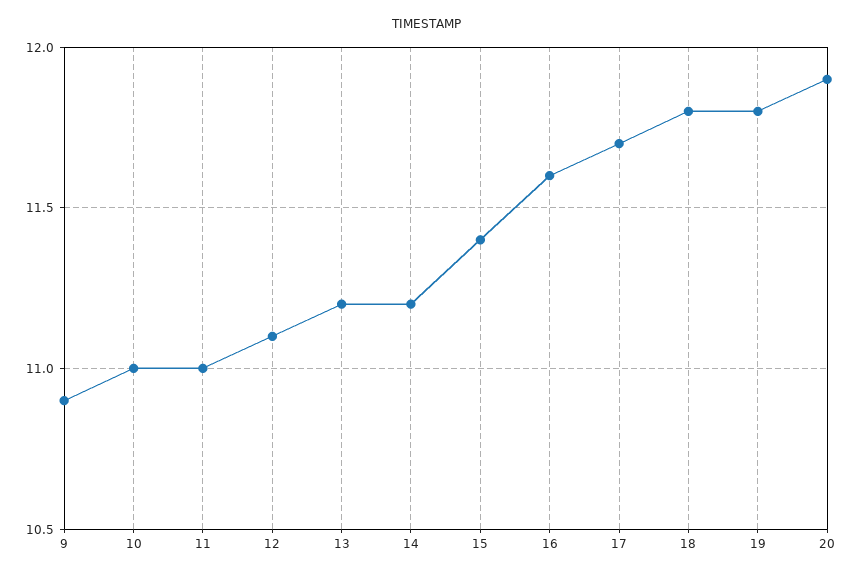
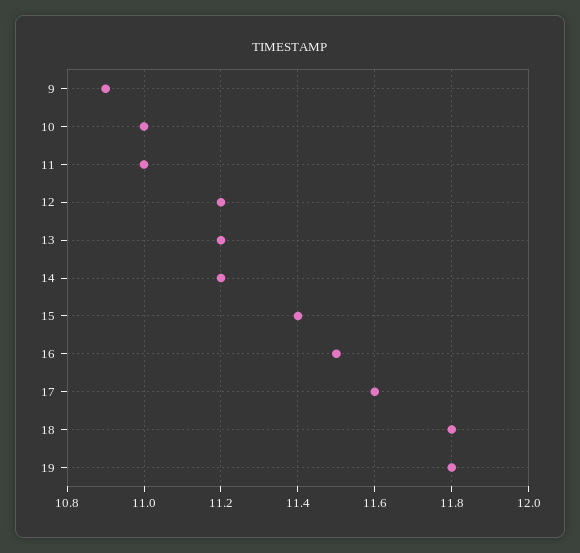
  {
    "9": 10.9,
    "10": 11,
    "11": 11,
-   "12": 11.1,
+   "12": 11.2,
    "13": 11.2,
    "14": 11.2,
    "15": 11.4,
-   "16": 11.6,
+   "16": 11.5,
-   "17": 11.7,
+   "17": 11.6,
    "18": 11.8,
-   "19": 11.8,
+   "19": 11.8
-   "20": 11.9
  }

